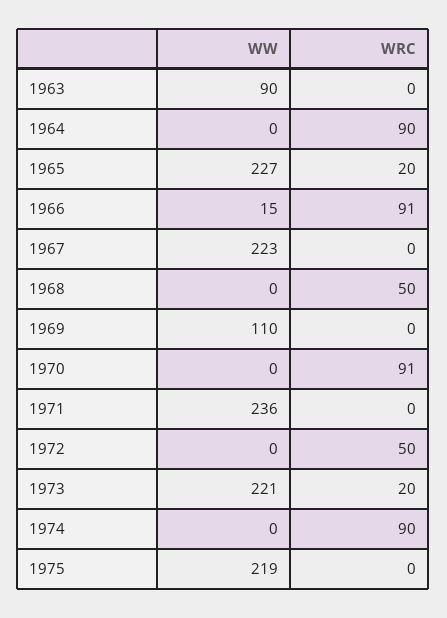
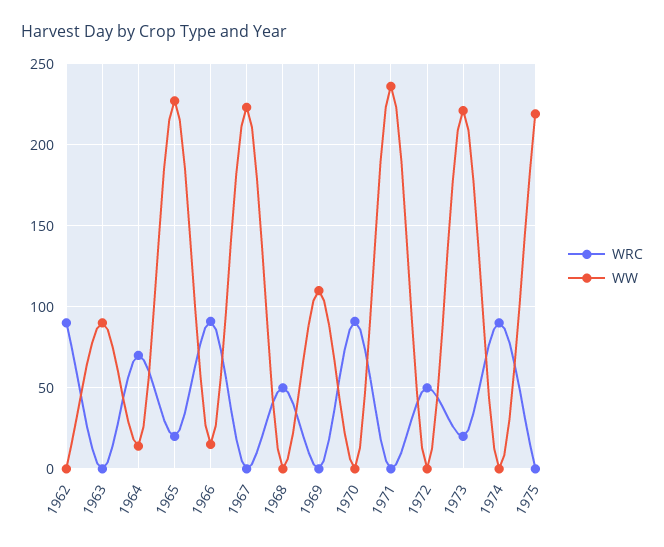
  {
    "WW": {
      "1963": 90,
-     "1964": 0,
+     "1964": 15,
      "1965": 227,
      "1966": 15,
      "1967": 223,
      "1968": 0,
      "1969": 110,
      "1970": 0,
      "1971": 236,
      "1972": 0,
      "1973": 221,
      "1974": 0,
-     "1975": 219
+     "1975": 219,
+     "1962": 0
    },
    "WRC": {
      "1963": 0,
-     "1964": 90,
+     "1964": 70,
      "1965": 20,
      "1966": 91,
      "1967": 0,
      "1968": 50,
      "1969": 0,
      "1970": 91,
      "1971": 0,
      "1972": 50,
      "1973": 20,
      "1974": 90,
-     "1975": 0
+     "1975": 0,
+     "1962": 90
    }
  }

